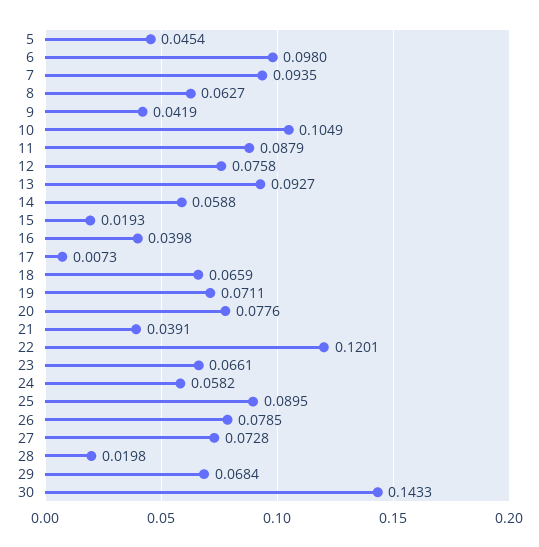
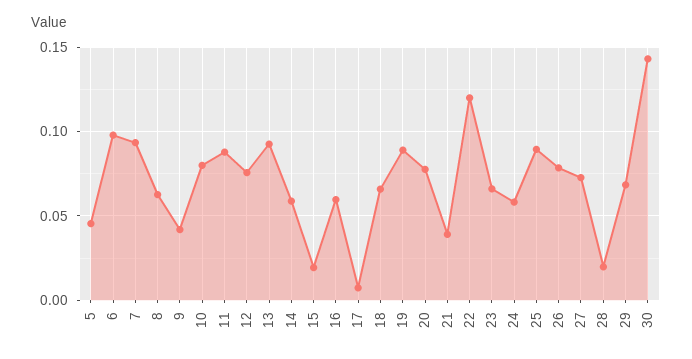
  {
    "5": 0.0454,
    "6": 0.098,
    "7": 0.0935,
    "8": 0.0627,
    "9": 0.0419,
-   "10": 0.1049,
+   "10": 0.08,
    "11": 0.0879,
    "12": 0.0758,
    "13": 0.0927,
    "14": 0.0588,
    "15": 0.0193,
-   "16": 0.0398,
+   "16": 0.06,
    "17": 0.0073,
    "18": 0.0659,
-   "19": 0.0711,
+   "19": 0.09,
    "20": 0.0776,
    "21": 0.0391,
    "22": 0.1201,
    "23": 0.0661,
    "24": 0.0582,
    "25": 0.0895,
    "26": 0.0785,
    "27": 0.0728,
    "28": 0.0198,
    "29": 0.0684,
    "30": 0.1433
  }

